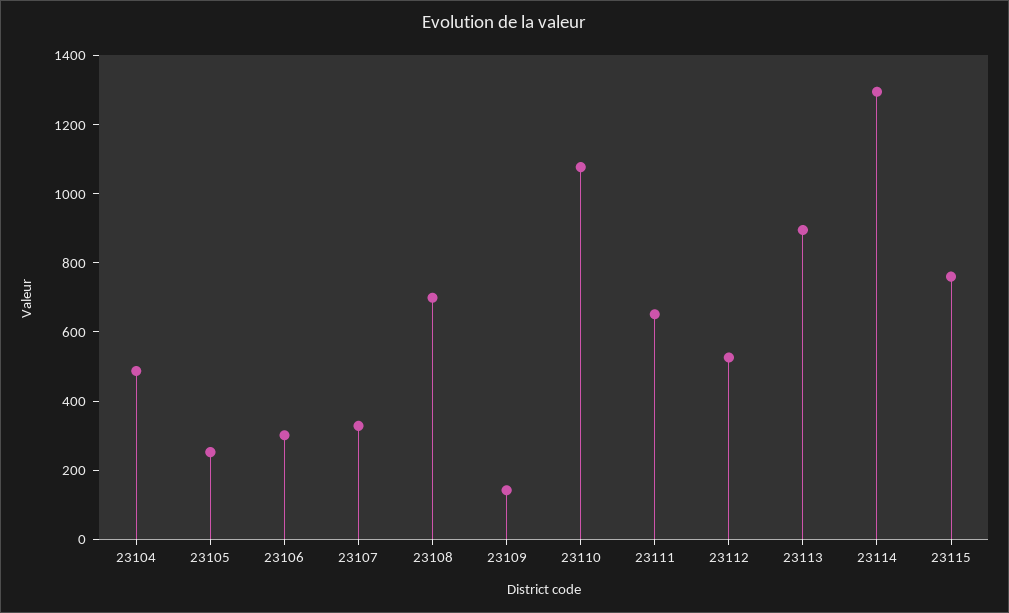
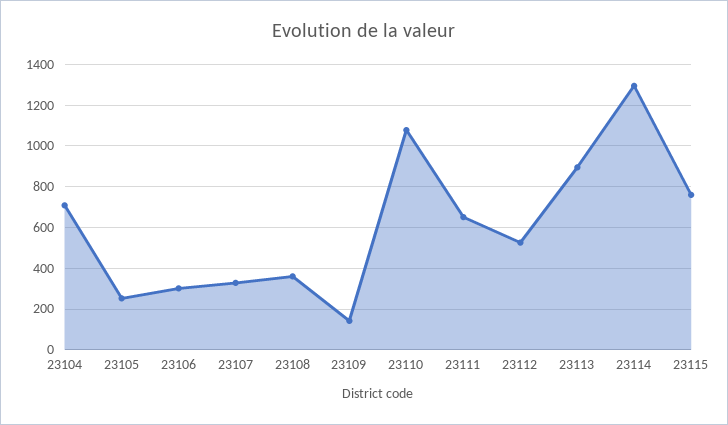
  {
-   "23104": 500,
+   "23104": 700,
    "23105": 250,
    "23106": 300,
    "23107": 350,
-   "23108": 700,
+   "23108": 350,
    "23109": 150,
    "23110": 1100,
    "23111": 650,
    "23112": 550,
    "23113": 900,
    "23114": 1300,
    "23115": 750
  }

